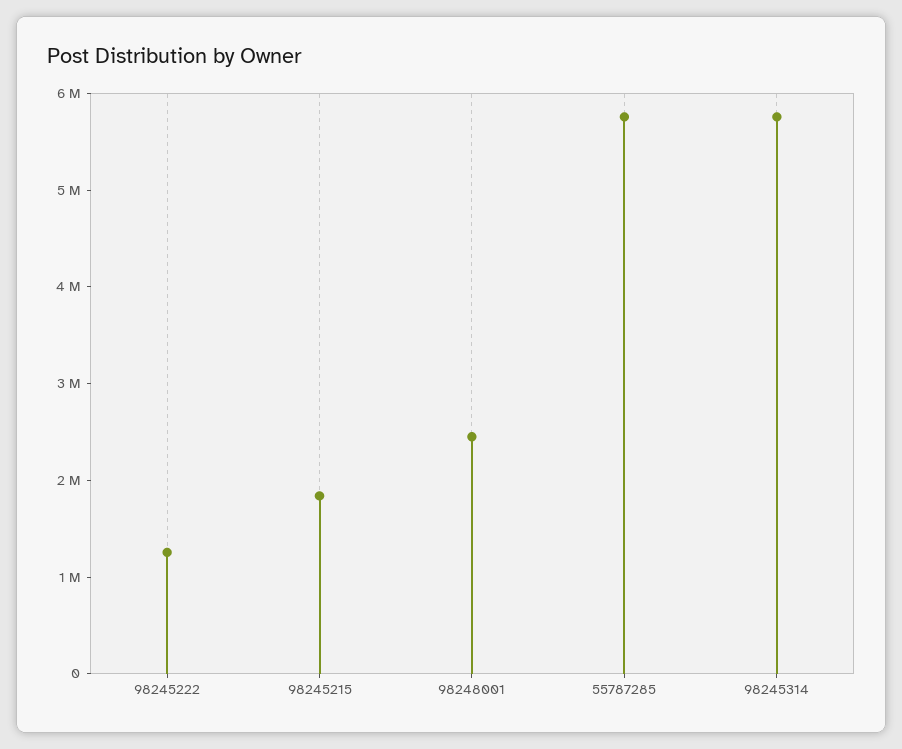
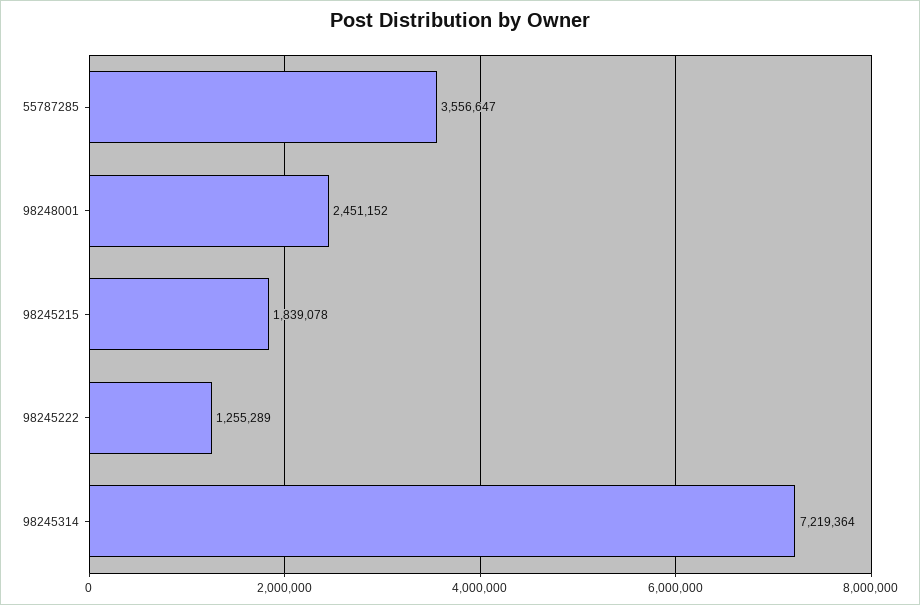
  {
    "98245222": 1255289,
    "98245215": 1839078,
    "98248001": 2451152,
-   "55787285": 5800000,
+   "55787285": 3556647,
-   "98245314": 5800000
+   "98245314": 7219364
  }

